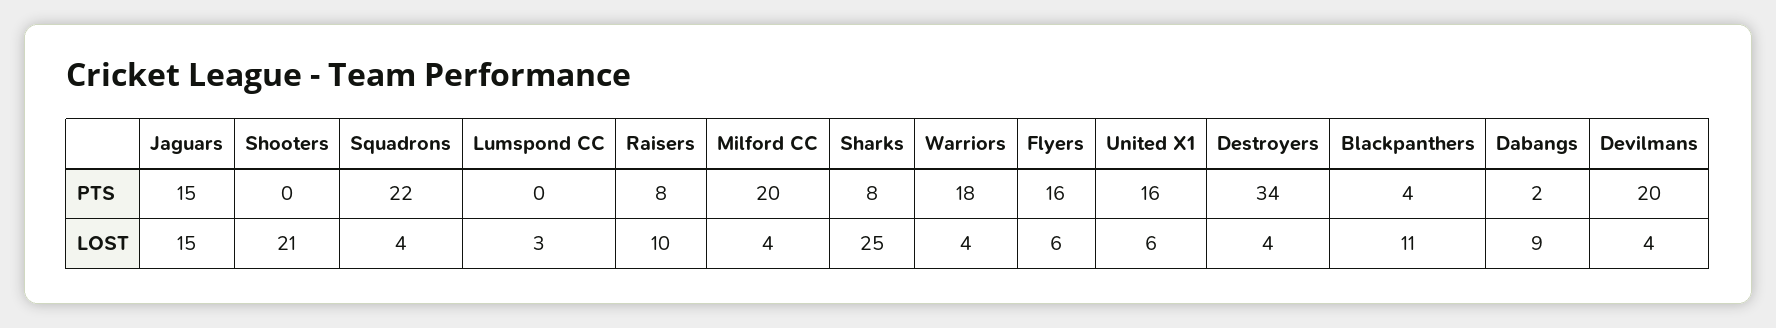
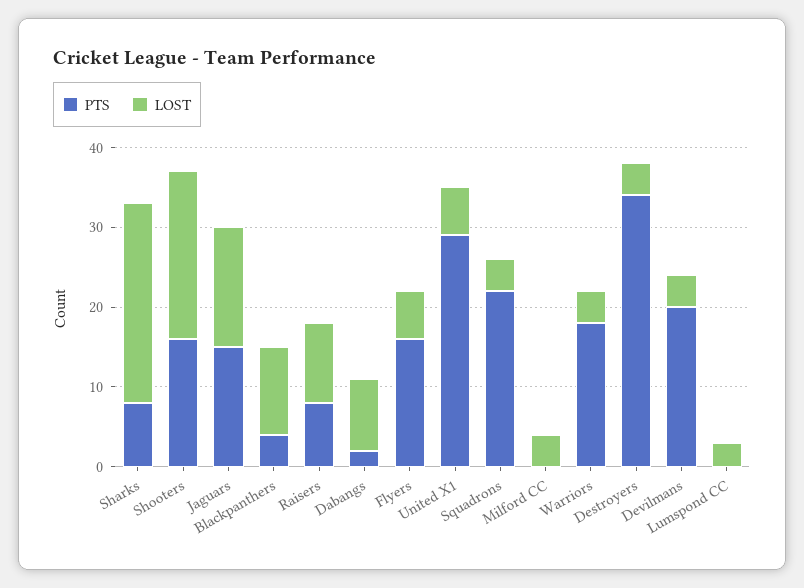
  {
    "PTS": {
      "Jaguars": 15,
-     "Shooters": 0,
+     "Shooters": 15,
      "Squadrons": 22,
      "Lumspond CC": 0,
      "Raisers": 8,
-     "Milford CC": 20,
+     "Milford CC": 0,
      "Sharks": 8,
      "Warriors": 18,
      "Flyers": 16,
-     "United X1": 16,
+     "United X1": 30,
      "Destroyers": 34,
      "Blackpanthers": 4,
      "Dabangs": 2,
      "Devilmans": 20
    },
    "LOST": {
      "Jaguars": 15,
      "Shooters": 21,
      "Squadrons": 4,
      "Lumspond CC": 3,
      "Raisers": 10,
      "Milford CC": 4,
      "Sharks": 25,
      "Warriors": 4,
      "Flyers": 6,
      "United X1": 6,
      "Destroyers": 4,
      "Blackpanthers": 11,
      "Dabangs": 9,
      "Devilmans": 4
    }
  }

